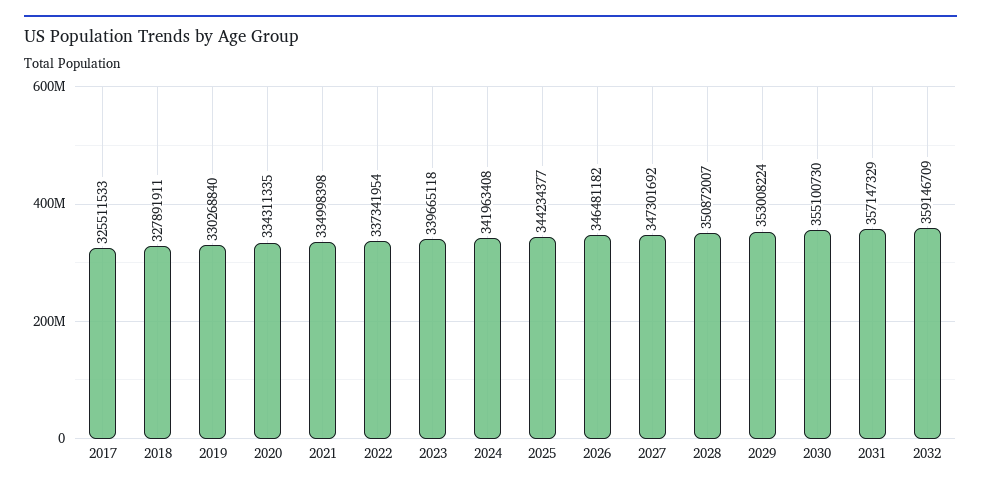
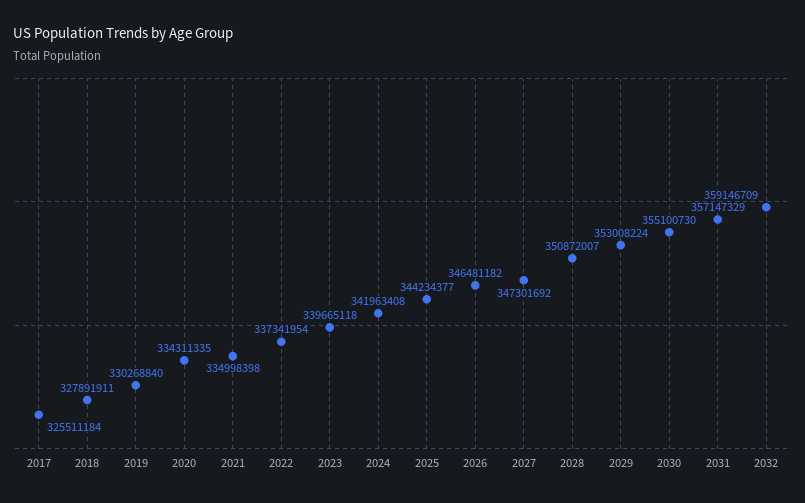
  {
-   "2017": 325511533,
+   "2017": 325511184,
    "2018": 327891911,
    "2019": 330268840,
    "2020": 334311335,
    "2021": 334998398,
    "2022": 337341954,
    "2023": 339665118,
    "2024": 341963408,
    "2025": 344234377,
    "2026": 346481182,
    "2027": 347301692,
    "2028": 350872007,
    "2029": 353008224,
    "2030": 355100730,
    "2031": 357147329,
    "2032": 359146709
  }

